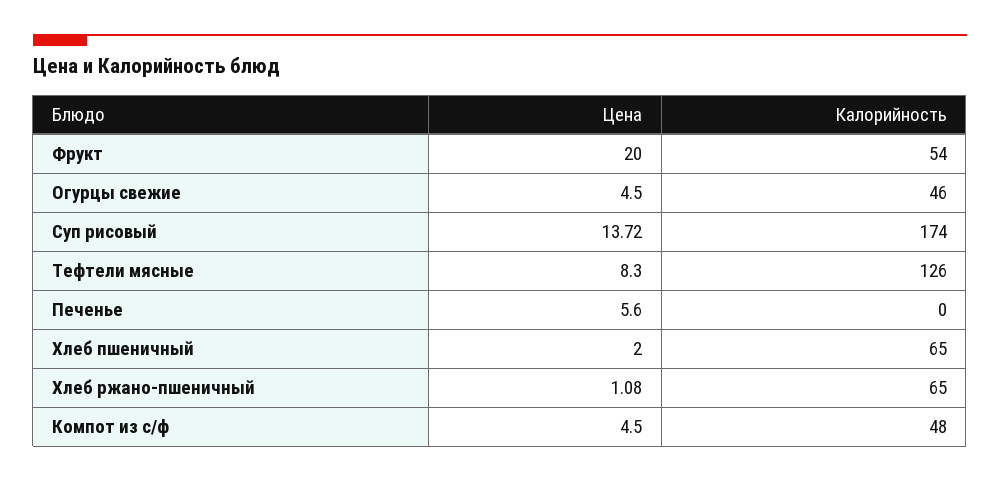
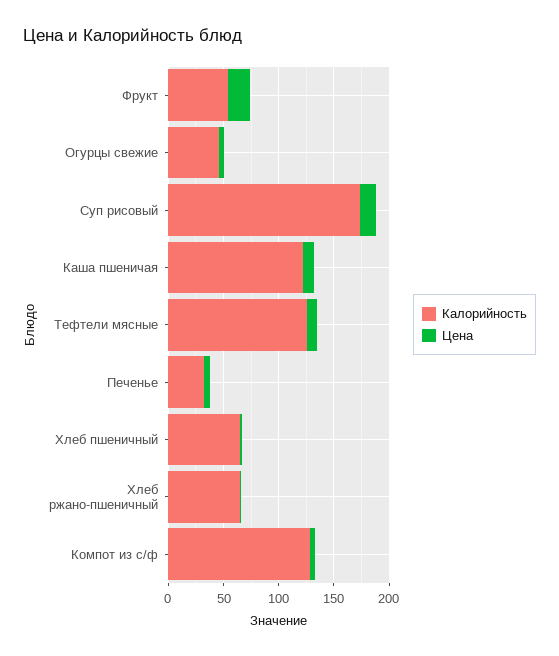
  {
    "Цена": {
      "Фрукт": 20,
      "Огурцы свежие": 4.5,
      "Суп рисовый": 13.72,
      "Тефтели мясные": 8.3,
      "Печенье": 5.6,
      "Хлеб пшеничный": 2,
      "Хлеб ржано-пшеничный": 1.08,
-     "Компот из с/ф": 4.5
+     "Компот из с/ф": 4.5,
+     "Каша пшеничая": 10
    },
    "Калорийность": {
      "Фрукт": 54,
      "Огурцы свежие": 46,
      "Суп рисовый": 174,
      "Тефтели мясные": 126,
-     "Печенье": 0,
+     "Печенье": 30,
      "Хлеб пшеничный": 65,
      "Хлеб ржано-пшеничный": 65,
-     "Компот из с/ф": 48
+     "Компот из с/ф": 130,
+     "Каша пшеничая": 120
    }
  }

